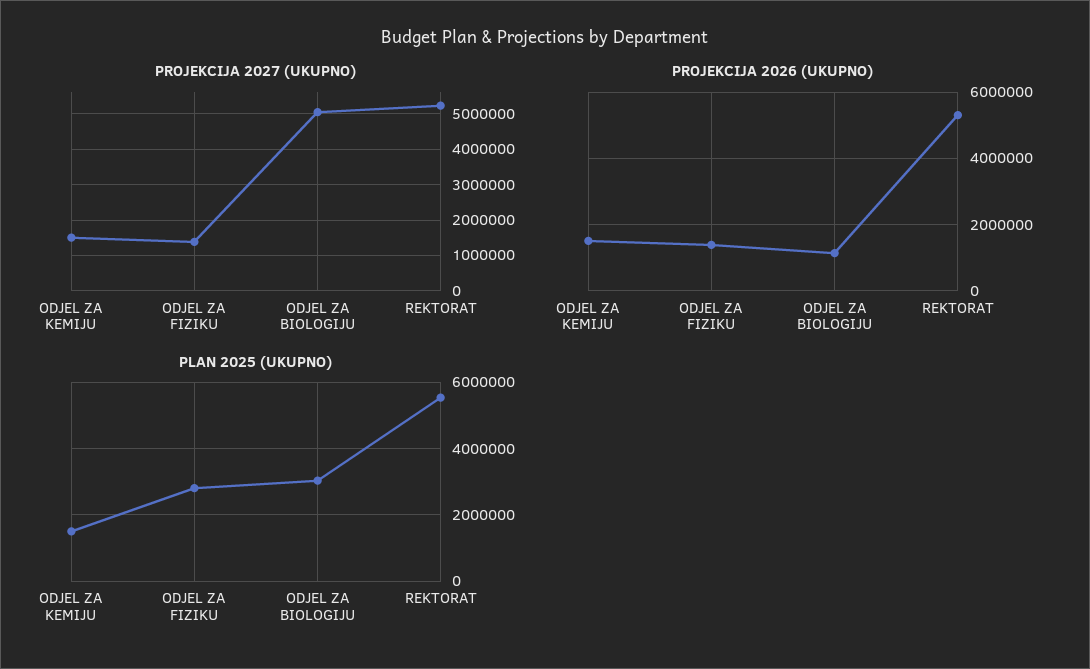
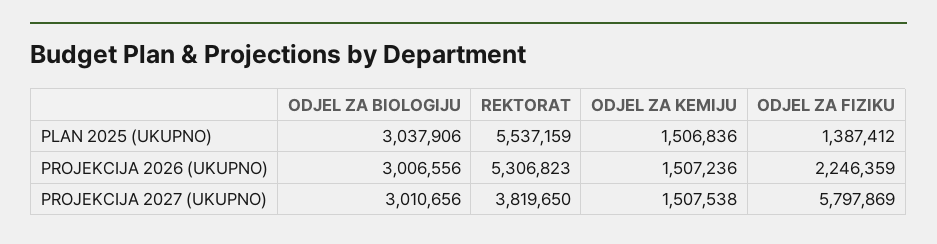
  {
    "PROJEKCIJA 2027 (UKUPNO)": {
      "ODJEL ZA KEMIJU": 1507538,
-     "ODJEL ZA FIZIKU": 1400000,
+     "ODJEL ZA FIZIKU": 5797869,
-     "ODJEL ZA BIOLOGIJU": 5000000,
+     "ODJEL ZA BIOLOGIJU": 3010656,
-     "REKTORAT": 5200000
+     "REKTORAT": 3819650
    },
    "PROJEKCIJA 2026 (UKUPNO)": {
      "ODJEL ZA KEMIJU": 1507236,
-     "ODJEL ZA FIZIKU": 1400000,
+     "ODJEL ZA FIZIKU": 2246359,
-     "ODJEL ZA BIOLOGIJU": 1200000,
+     "ODJEL ZA BIOLOGIJU": 3006556,
      "REKTORAT": 5306823
    },
    "PLAN 2025 (UKUPNO)": {
      "ODJEL ZA KEMIJU": 1506836,
-     "ODJEL ZA FIZIKU": 2800000,
+     "ODJEL ZA FIZIKU": 1387412,
      "ODJEL ZA BIOLOGIJU": 3037906,
      "REKTORAT": 5537159
    }
  }

